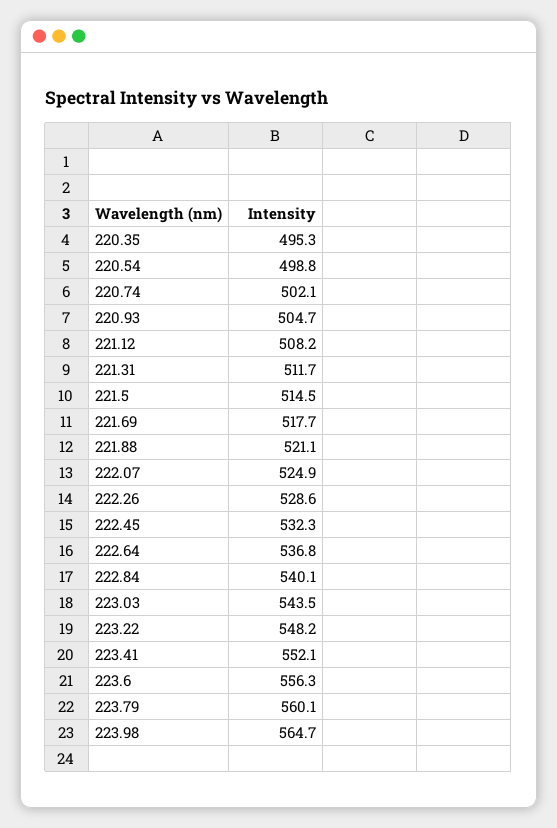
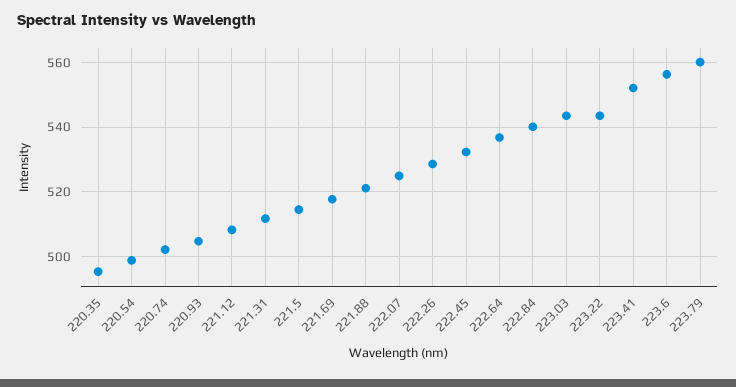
  {
    "220.35": 495.3,
    "220.54": 498.8,
    "220.74": 502.1,
    "220.93": 504.7,
    "221.12": 508.2,
    "221.31": 511.7,
    "221.5": 514.5,
    "221.69": 517.7,
    "221.88": 521.1,
    "222.07": 524.9,
    "222.26": 528.6,
    "222.45": 532.3,
    "222.64": 536.8,
    "222.84": 540.1,
    "223.03": 543.5,
-   "223.22": 548.2,
+   "223.22": 544,
    "223.41": 552.1,
    "223.6": 556.3,
-   "223.79": 560.1,
+   "223.79": 560.1
-   "223.98": 564.7
  }

